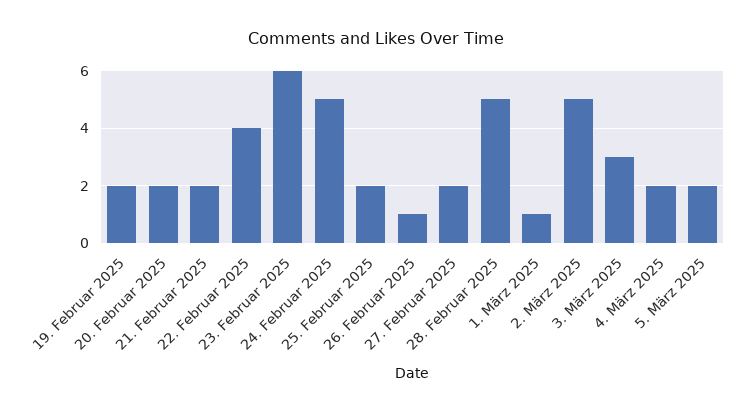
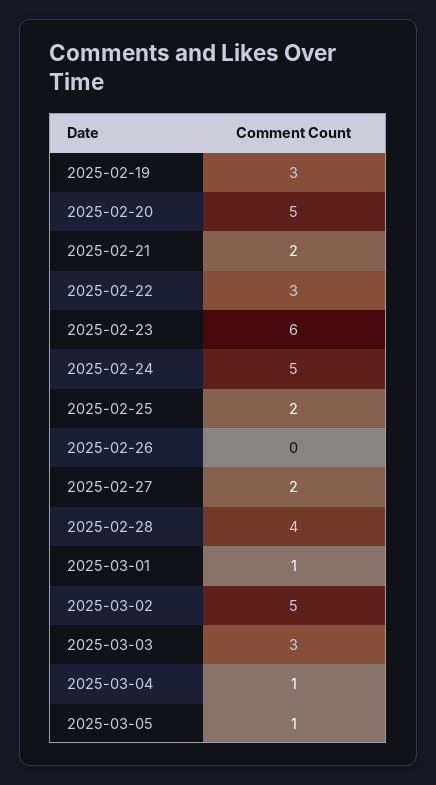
  {
-   "19. Februar 2025": 2,
+   "19. Februar 2025": 3,
-   "20. Februar 2025": 2,
+   "20. Februar 2025": 5,
    "21. Februar 2025": 2,
-   "22. Februar 2025": 4,
+   "22. Februar 2025": 3,
    "23. Februar 2025": 6,
    "24. Februar 2025": 5,
    "25. Februar 2025": 2,
-   "26. Februar 2025": 1,
+   "26. Februar 2025": 0,
    "27. Februar 2025": 2,
-   "28. Februar 2025": 5,
+   "28. Februar 2025": 4,
    "1. März 2025": 1,
    "2. März 2025": 5,
    "3. März 2025": 3,
-   "4. März 2025": 2,
+   "4. März 2025": 1,
-   "5. März 2025": 2
+   "5. März 2025": 1
  }

